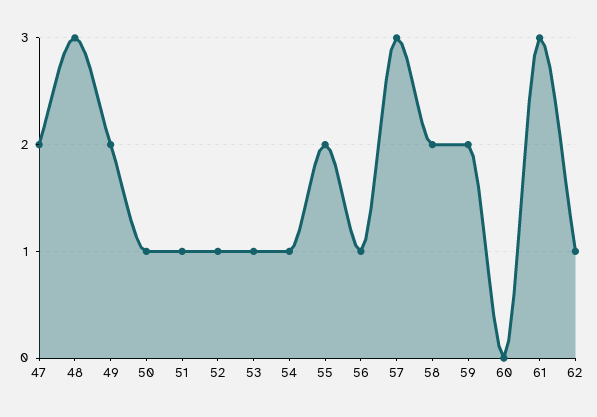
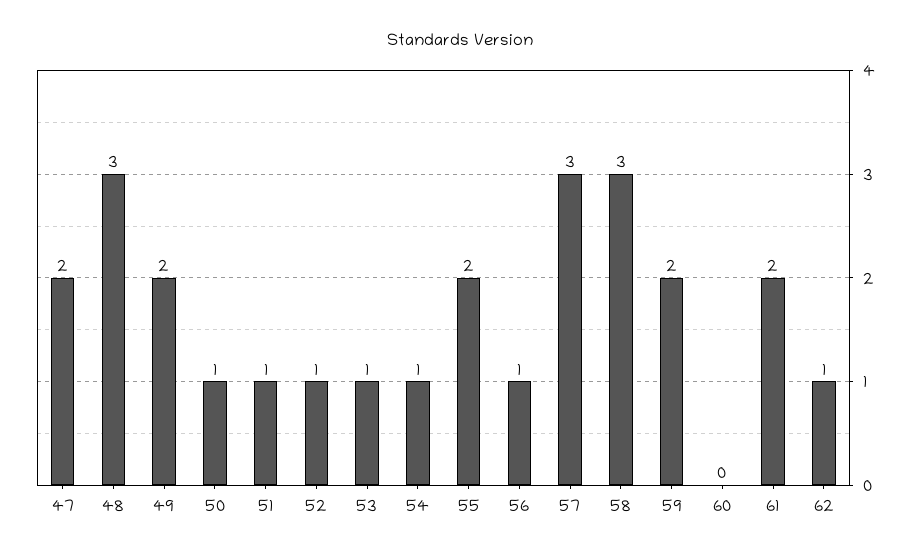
  {
    "47": 2,
    "48": 3,
    "49": 2,
    "50": 1,
    "51": 1,
    "52": 1,
    "53": 1,
    "54": 1,
    "55": 2,
    "56": 1,
    "57": 3,
-   "58": 2,
+   "58": 3,
    "59": 2,
    "60": 0,
-   "61": 3,
+   "61": 2,
    "62": 1
  }

